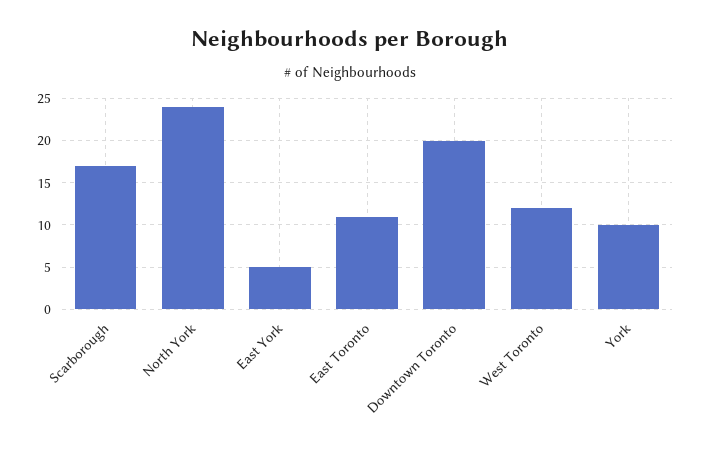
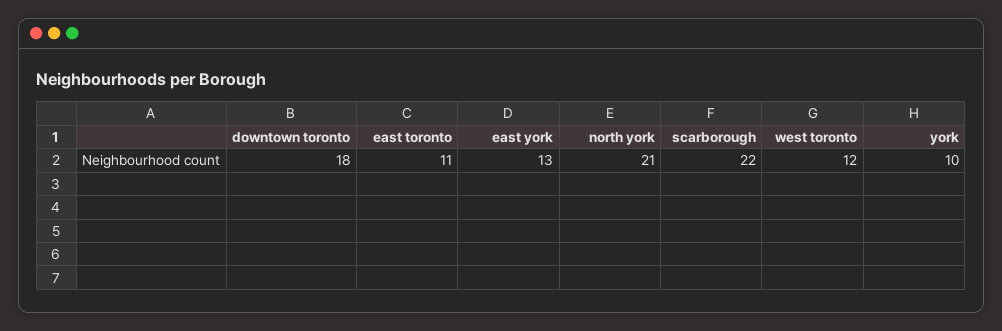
  {
-   "Scarborough": 17,
+   "Scarborough": 22,
-   "North York": 24,
+   "North York": 21,
-   "East York": 5,
+   "East York": 13,
    "East Toronto": 11,
-   "Downtown Toronto": 20,
+   "Downtown Toronto": 18,
    "West Toronto": 12,
    "York": 10
  }

